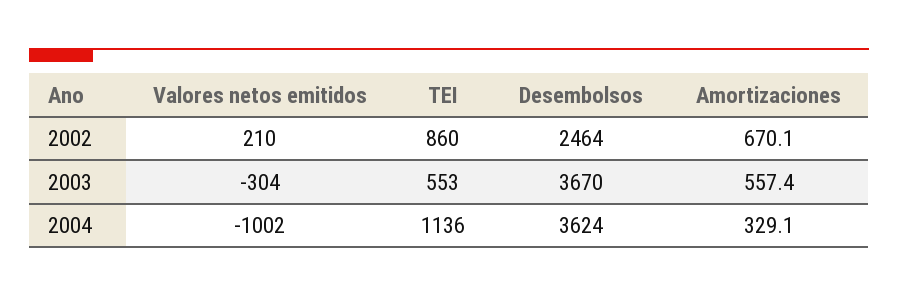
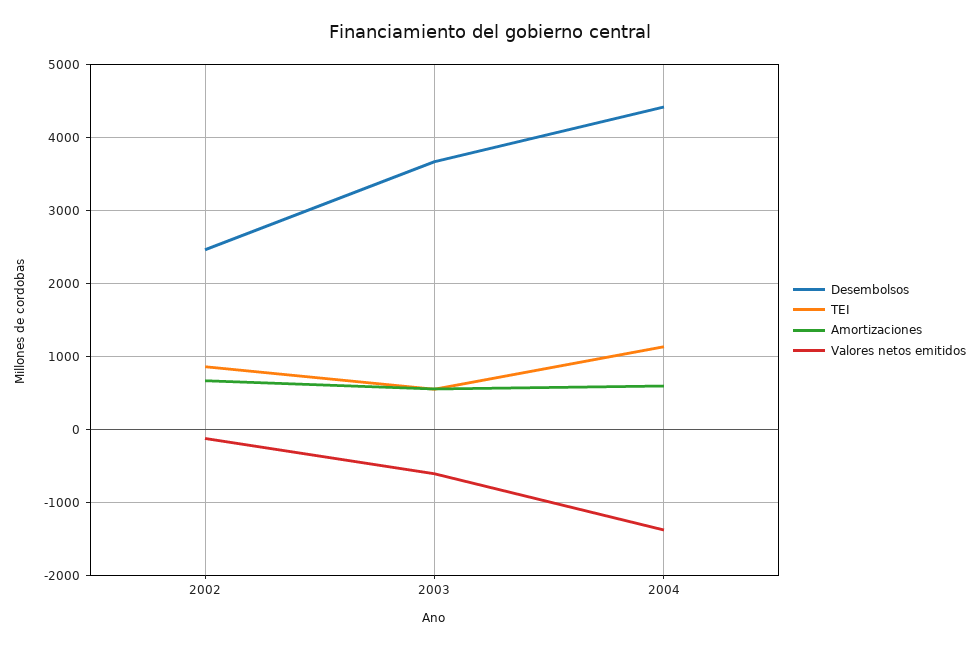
  {
    "Valores netos emitidos": {
-     "2002": 210,
+     "2002": -100,
-     "2003": -304,
+     "2003": -600,
-     "2004": -1002
+     "2004": -1400
    },
    "TEI": {
      "2002": 860,
      "2003": 553,
      "2004": 1136
    },
    "Desembolsos": {
      "2002": 2464,
      "2003": 3670,
-     "2004": 3624
+     "2004": 4400
    },
    "Amortizaciones": {
      "2002": 670.1,
      "2003": 557.4,
-     "2004": 329.1
+     "2004": 600
    }
  }

